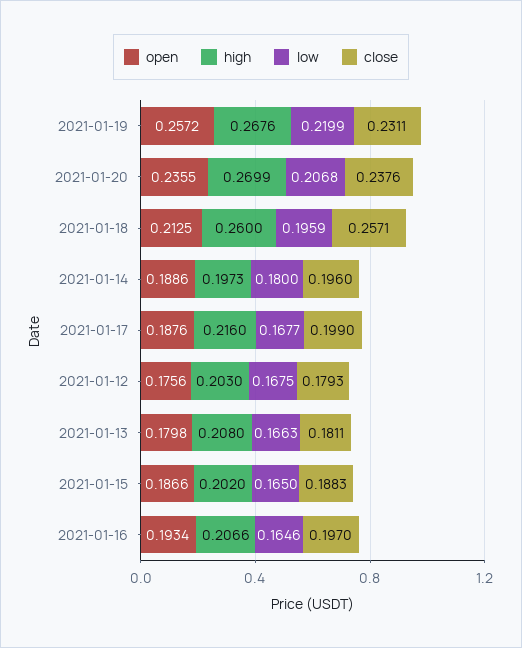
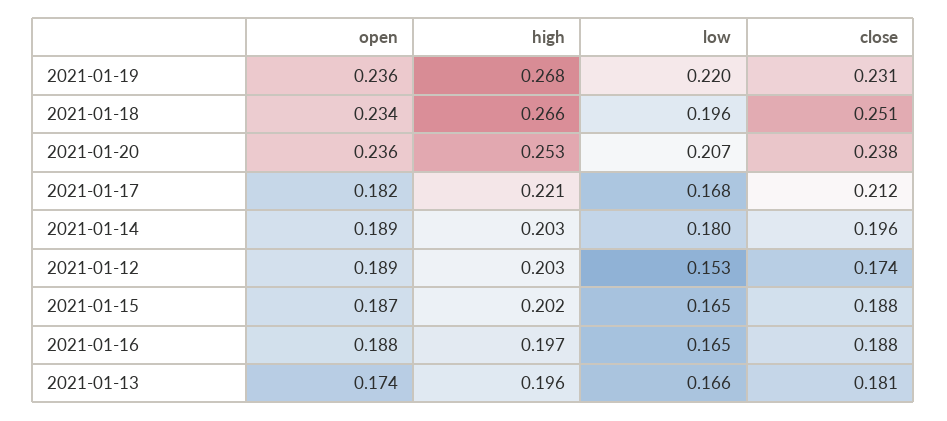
  {
    "open": {
-     "2021-01-19": 0.2572,
+     "2021-01-19": 0.236,
      "2021-01-20": 0.2355,
-     "2021-01-18": 0.2125,
+     "2021-01-18": 0.234,
      "2021-01-14": 0.1886,
-     "2021-01-17": 0.1876,
+     "2021-01-17": 0.182,
-     "2021-01-12": 0.1756,
+     "2021-01-12": 0.189,
-     "2021-01-13": 0.1798,
+     "2021-01-13": 0.174,
      "2021-01-15": 0.1866,
-     "2021-01-16": 0.1934
+     "2021-01-16": 0.188
    },
    "high": {
      "2021-01-19": 0.2676,
-     "2021-01-20": 0.2699,
+     "2021-01-20": 0.253,
-     "2021-01-18": 0.26,
+     "2021-01-18": 0.266,
-     "2021-01-14": 0.1973,
+     "2021-01-14": 0.203,
-     "2021-01-17": 0.216,
+     "2021-01-17": 0.221,
      "2021-01-12": 0.203,
-     "2021-01-13": 0.208,
+     "2021-01-13": 0.196,
      "2021-01-15": 0.202,
-     "2021-01-16": 0.2066
+     "2021-01-16": 0.197
    },
    "low": {
      "2021-01-19": 0.2199,
      "2021-01-20": 0.2068,
      "2021-01-18": 0.1959,
      "2021-01-14": 0.18,
      "2021-01-17": 0.1677,
-     "2021-01-12": 0.1675,
+     "2021-01-12": 0.153,
      "2021-01-13": 0.1663,
      "2021-01-15": 0.165,
      "2021-01-16": 0.1646
    },
    "close": {
      "2021-01-19": 0.2311,
      "2021-01-20": 0.2376,
-     "2021-01-18": 0.2571,
+     "2021-01-18": 0.251,
      "2021-01-14": 0.196,
-     "2021-01-17": 0.199,
+     "2021-01-17": 0.212,
-     "2021-01-12": 0.1793,
+     "2021-01-12": 0.174,
      "2021-01-13": 0.1811,
      "2021-01-15": 0.1883,
-     "2021-01-16": 0.197
+     "2021-01-16": 0.188
    }
  }

